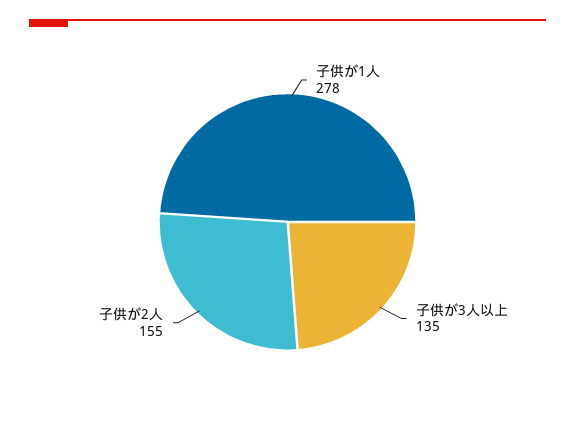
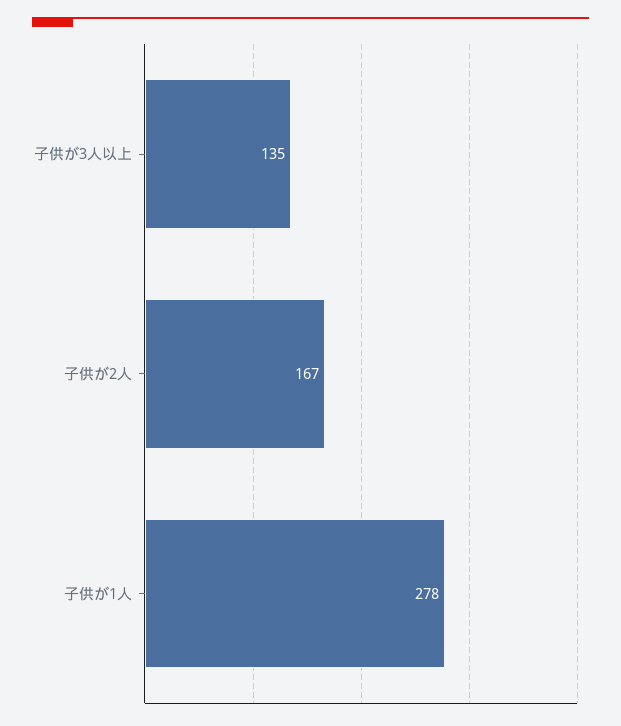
  {
    "子供が1人": 278,
    "子供が3人以上": 135,
-   "子供が2人": 155
+   "子供が2人": 167
  }

